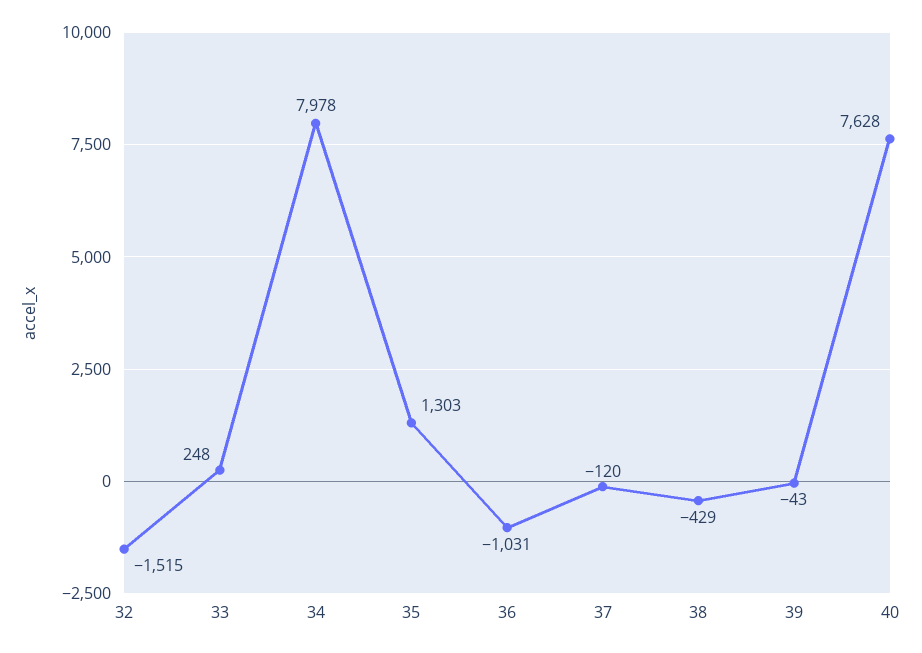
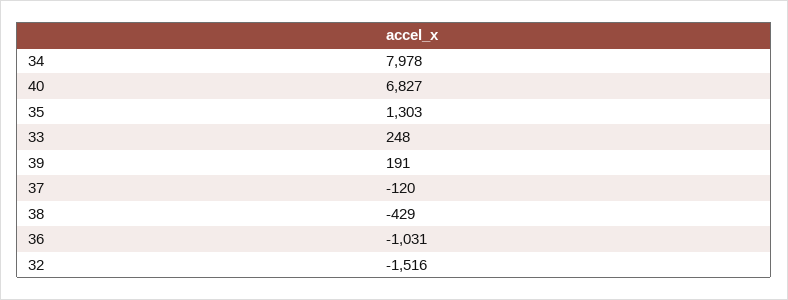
  {
-   "32": -1515,
+   "32": -1516,
    "33": 248,
    "34": 7978,
    "35": 1303,
    "36": -1031,
    "37": -120,
    "38": -429,
-   "39": -43,
+   "39": 191,
-   "40": 7628
+   "40": 6827
  }

